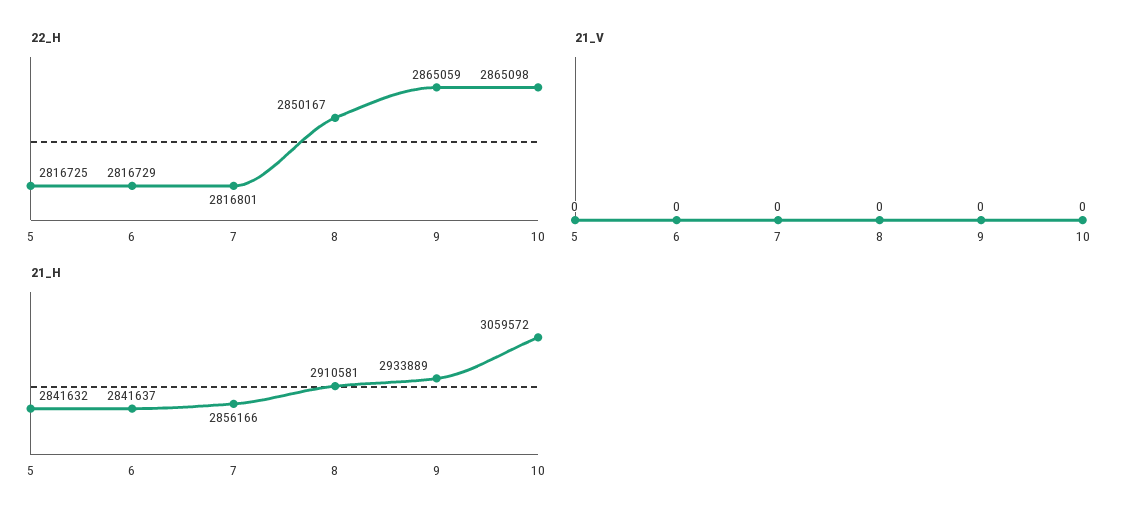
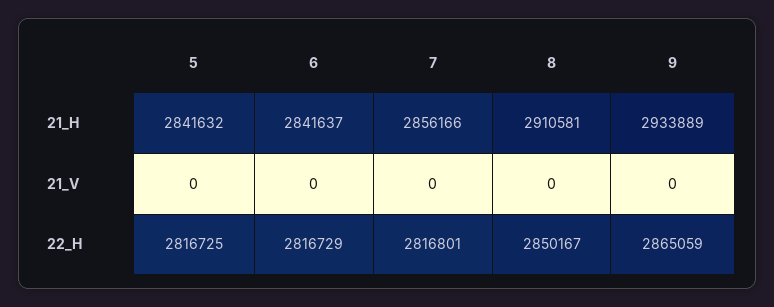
  {
    "22_H": {
      "5": 2816725,
      "6": 2816729,
      "7": 2816801,
      "8": 2850167,
-     "9": 2865059,
+     "9": 2865059
-     "10": 2865098
    },
    "21_V": {
      "5": 0,
      "6": 0,
      "7": 0,
      "8": 0,
-     "9": 0,
+     "9": 0
-     "10": 0
    },
    "21_H": {
      "5": 2841632,
      "6": 2841637,
      "7": 2856166,
      "8": 2910581,
-     "9": 2933889,
+     "9": 2933889
-     "10": 3059572
    }
  }

